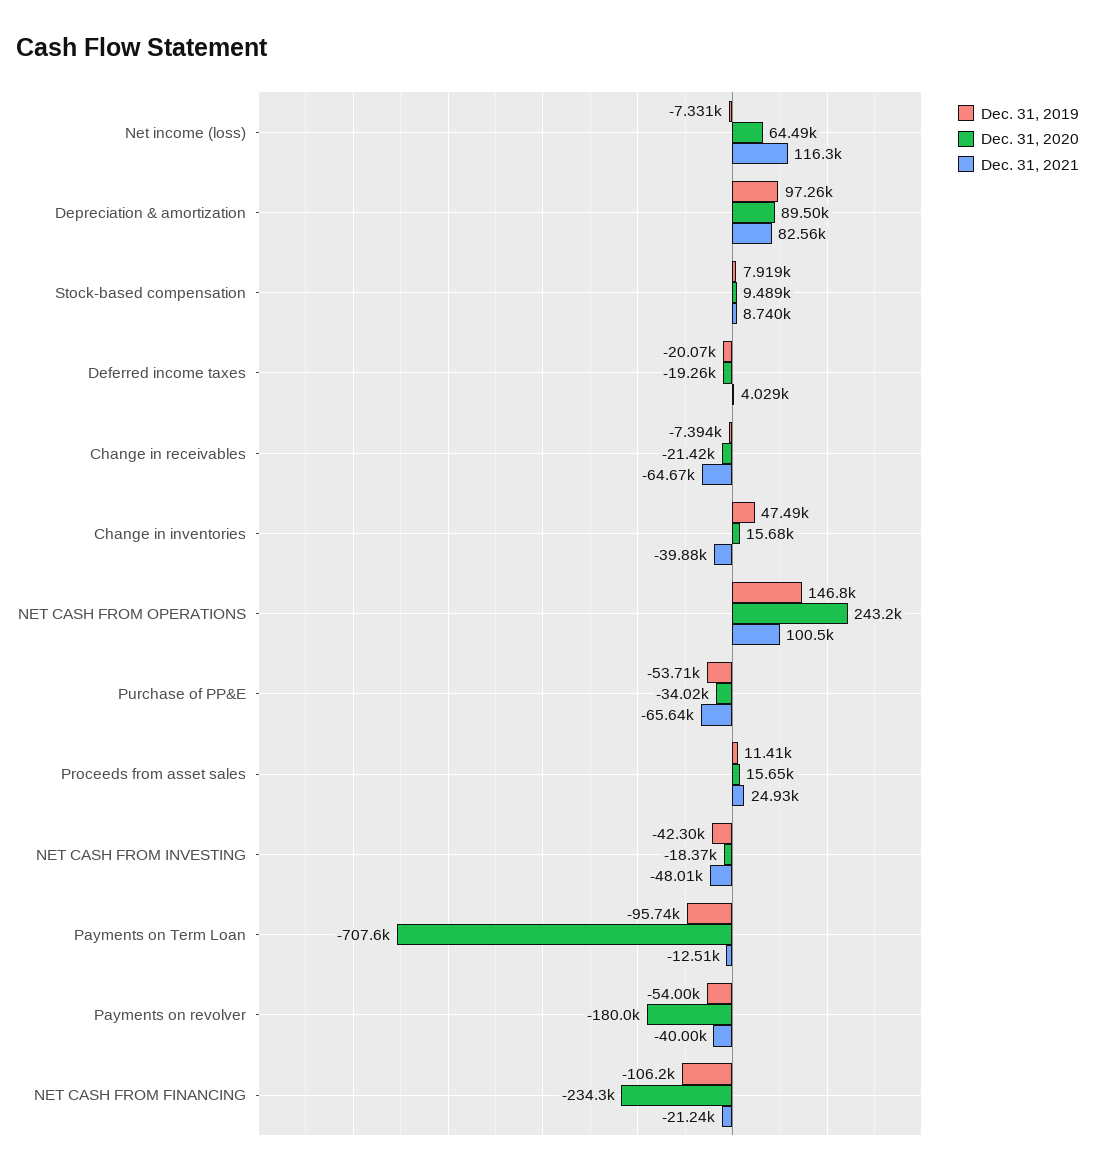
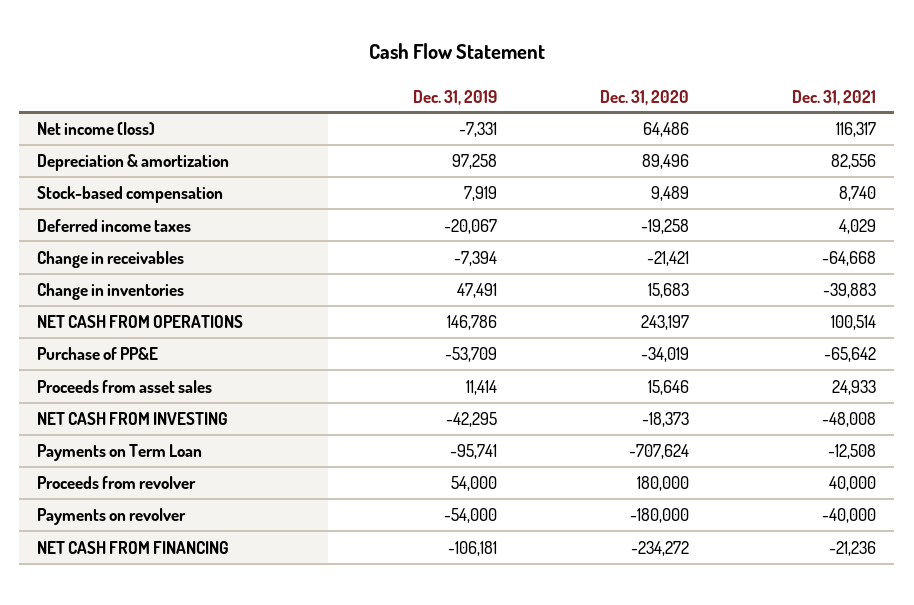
  {
    "Dec. 31, 2019": {
      "Net income (loss)": -7331,
      "Depreciation & amortization": 97258,
      "Stock-based compensation": 7919,
      "Deferred income taxes": -20067,
      "Change in receivables": -7394,
      "Change in inventories": 47491,
      "NET CASH FROM OPERATIONS": 146786,
      "Purchase of PP&E": -53709,
      "Proceeds from asset sales": 11414,
      "NET CASH FROM INVESTING": -42295,
      "Payments on Term Loan": -95741,
      "Payments on revolver": -54000,
-     "NET CASH FROM FINANCING": -106181
+     "NET CASH FROM FINANCING": -106181,
+     "Proceeds from revolver": 54000
    },
    "Dec. 31, 2020": {
      "Net income (loss)": 64486,
      "Depreciation & amortization": 89496,
      "Stock-based compensation": 9489,
      "Deferred income taxes": -19258,
      "Change in receivables": -21421,
      "Change in inventories": 15683,
      "NET CASH FROM OPERATIONS": 243197,
      "Purchase of PP&E": -34019,
      "Proceeds from asset sales": 15646,
      "NET CASH FROM INVESTING": -18373,
      "Payments on Term Loan": -707624,
      "Payments on revolver": -180000,
-     "NET CASH FROM FINANCING": -234272
+     "NET CASH FROM FINANCING": -234272,
+     "Proceeds from revolver": 180000
    },
    "Dec. 31, 2021": {
      "Net income (loss)": 116317,
      "Depreciation & amortization": 82556,
      "Stock-based compensation": 8740,
      "Deferred income taxes": 4029,
      "Change in receivables": -64668,
      "Change in inventories": -39883,
      "NET CASH FROM OPERATIONS": 100514,
      "Purchase of PP&E": -65642,
      "Proceeds from asset sales": 24933,
      "NET CASH FROM INVESTING": -48008,
      "Payments on Term Loan": -12508,
      "Payments on revolver": -40000,
-     "NET CASH FROM FINANCING": -21236
+     "NET CASH FROM FINANCING": -21236,
+     "Proceeds from revolver": 40000
    }
  }

